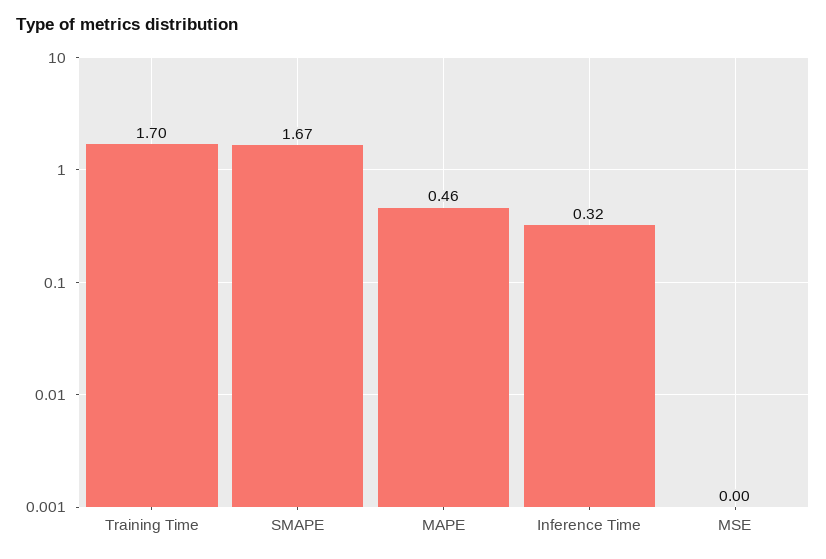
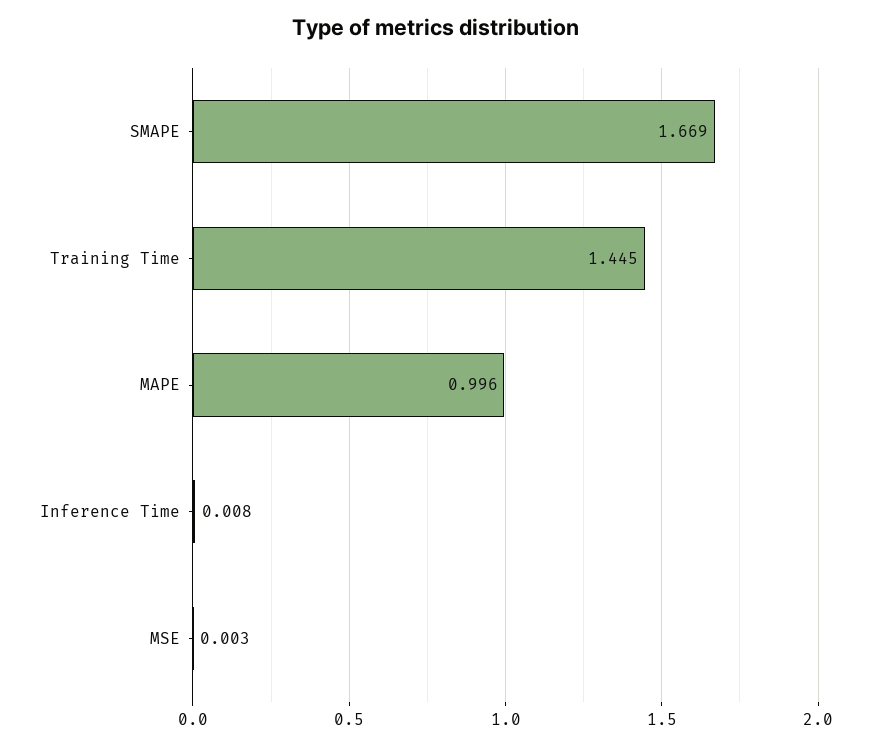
  {
-   "Training Time": 1.7,
+   "Training Time": 1.445,
    "SMAPE": 1.669,
-   "MAPE": 0.46,
+   "MAPE": 0.996,
-   "Inference Time": 0.32,
+   "Inference Time": 0.008,
    "MSE": 0.003
  }

